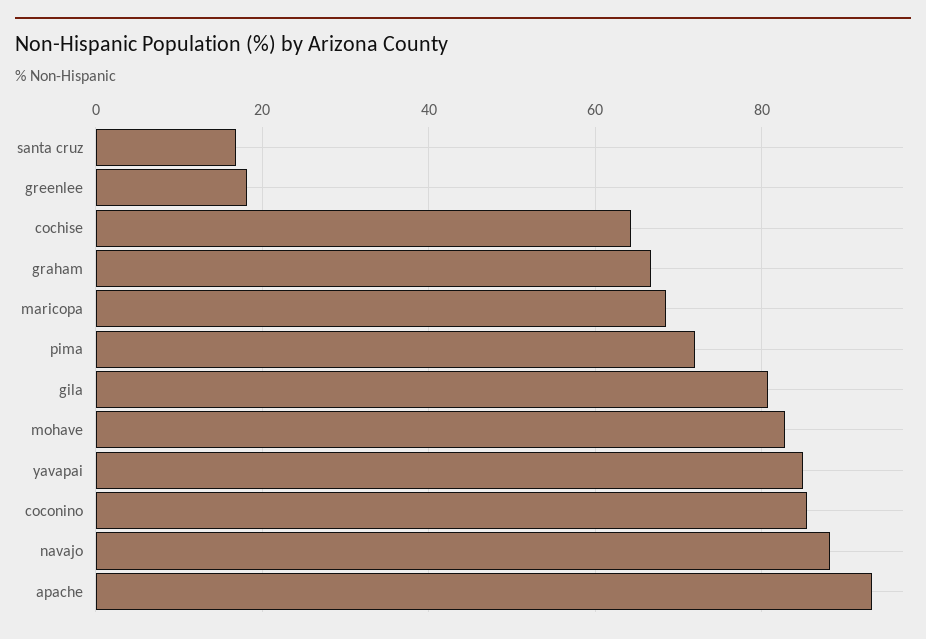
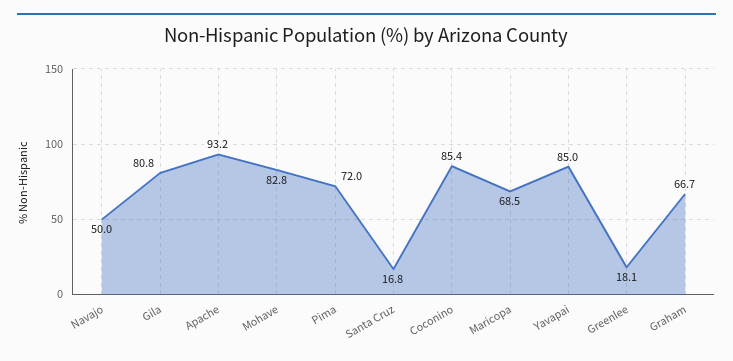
  {
    "santa cruz": 16.8,
    "greenlee": 18.1,
-   "cochise": 64,
    "graham": 66.7,
    "maricopa": 68.5,
    "pima": 72,
    "gila": 80.8,
    "mohave": 82.8,
    "yavapai": 85,
    "coconino": 85.4,
-   "navajo": 88,
+   "navajo": 50,
    "apache": 93.2
  }

